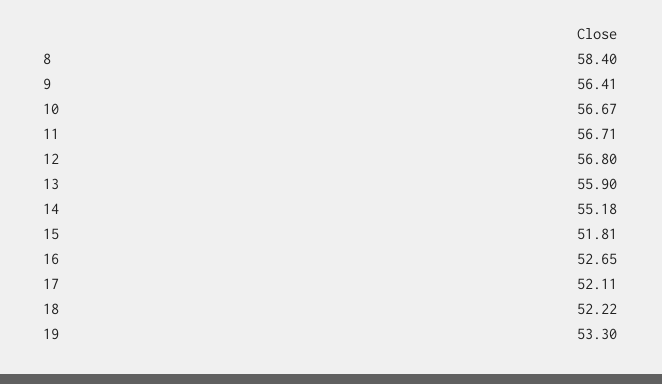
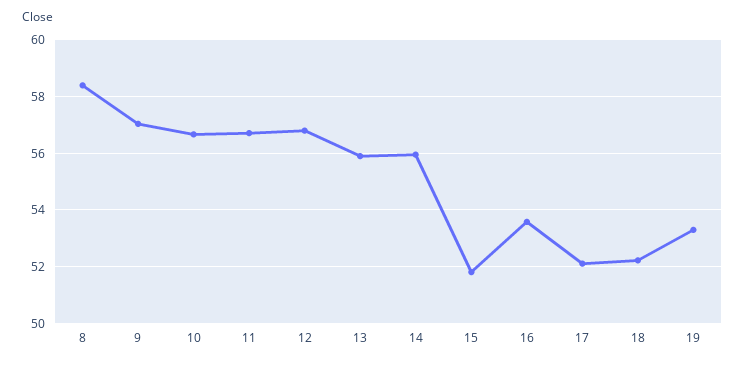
  {
    "8": 58.4,
-   "9": 56.41,
+   "9": 57,
    "10": 56.67,
    "11": 56.71,
    "12": 56.8,
    "13": 55.9,
-   "14": 55.18,
+   "14": 56,
    "15": 51.81,
-   "16": 52.65,
+   "16": 53.5,
    "17": 52.11,
    "18": 52.22,
    "19": 53.3
  }

